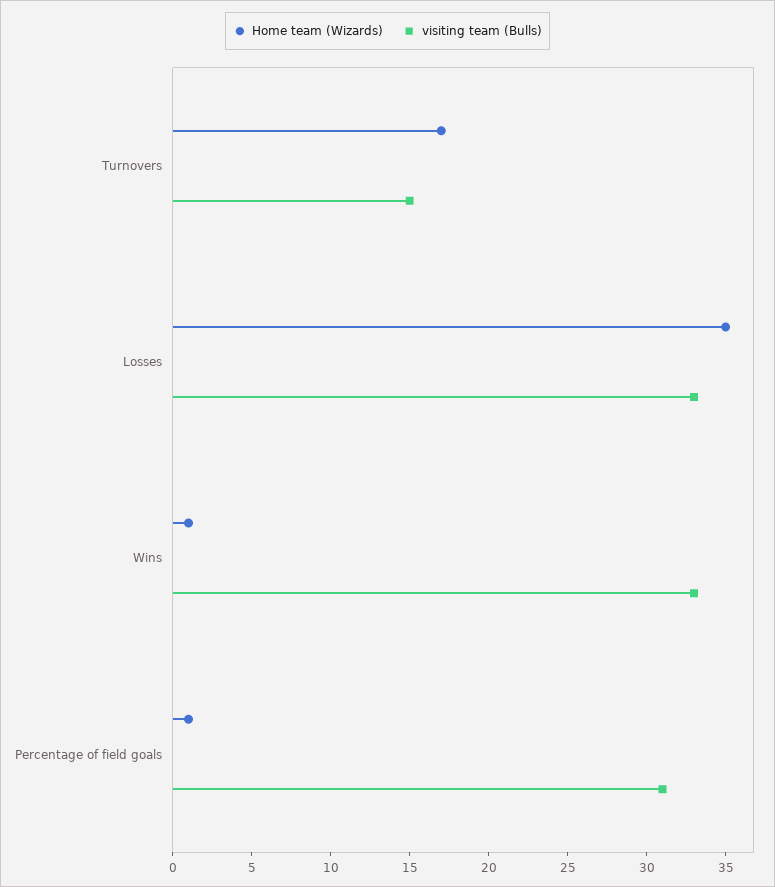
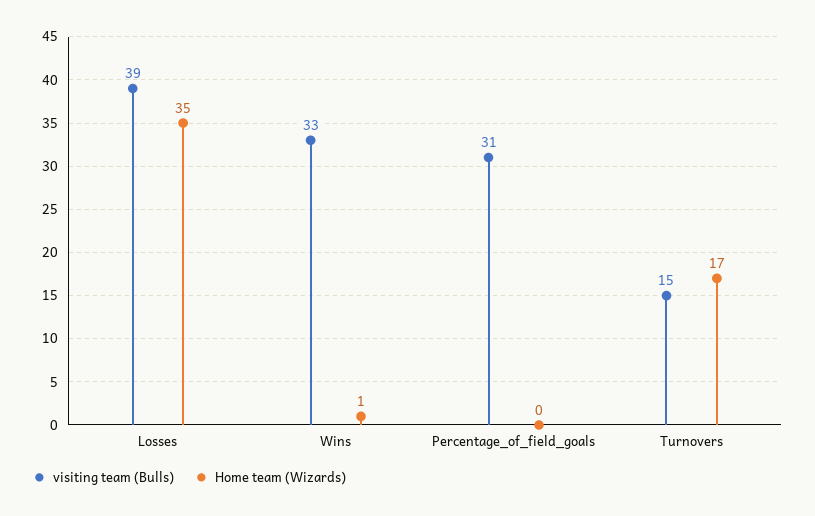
  {
    "Home team (Wizards)": {
      "Turnovers": 17,
      "Losses": 35,
      "Wins": 1,
-     "Percentage of field goals": 1
+     "Percentage of field goals": 0
    },
    "visiting team (Bulls)": {
      "Turnovers": 15,
-     "Losses": 33,
+     "Losses": 39,
      "Wins": 33,
      "Percentage of field goals": 31
    }
  }

